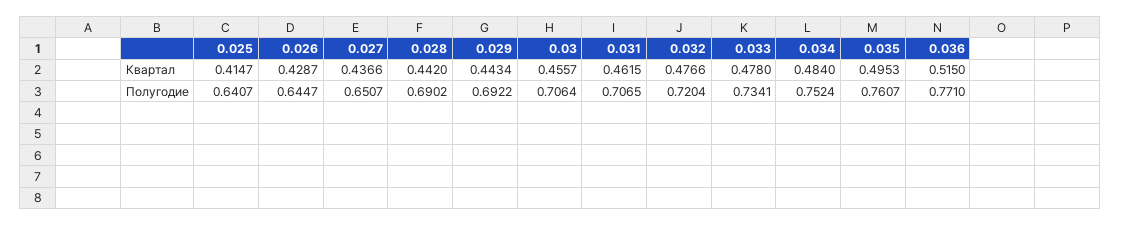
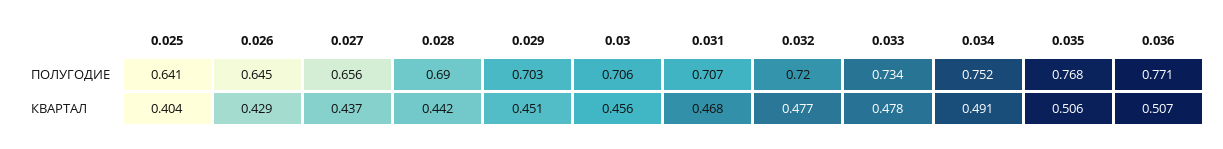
  {
    "0.025": {
-     "Квартал": 0.4147,
+     "Квартал": 0.404,
      "Полугодие": 0.6407
    },
    "0.026": {
      "Квартал": 0.4287,
      "Полугодие": 0.6447
    },
    "0.027": {
      "Квартал": 0.4366,
-     "Полугодие": 0.6507
+     "Полугодие": 0.656
    },
    "0.028": {
      "Квартал": 0.442,
      "Полугодие": 0.6902
    },
    "0.029": {
-     "Квартал": 0.4434,
+     "Квартал": 0.451,
-     "Полугодие": 0.6922
+     "Полугодие": 0.703
    },
    "0.03": {
      "Квартал": 0.4557,
      "Полугодие": 0.7064
    },
    "0.031": {
-     "Квартал": 0.4615,
+     "Квартал": 0.468,
      "Полугодие": 0.7065
    },
    "0.032": {
      "Квартал": 0.4766,
      "Полугодие": 0.7204
    },
    "0.033": {
      "Квартал": 0.478,
      "Полугодие": 0.7341
    },
    "0.034": {
-     "Квартал": 0.484,
+     "Квартал": 0.491,
      "Полугодие": 0.7524
    },
    "0.035": {
-     "Квартал": 0.4953,
+     "Квартал": 0.506,
-     "Полугодие": 0.7607
+     "Полугодие": 0.768
    },
    "0.036": {
-     "Квартал": 0.515,
+     "Квартал": 0.507,
      "Полугодие": 0.771
    }
  }

